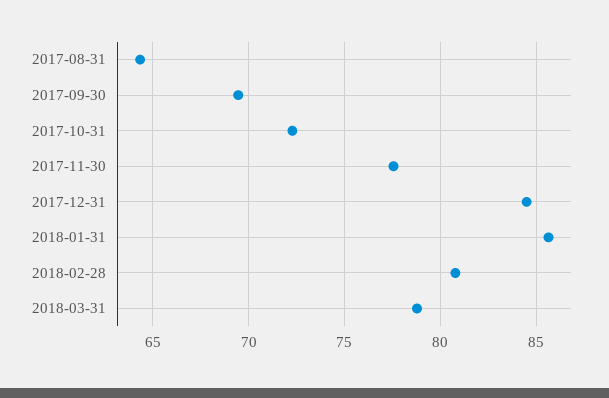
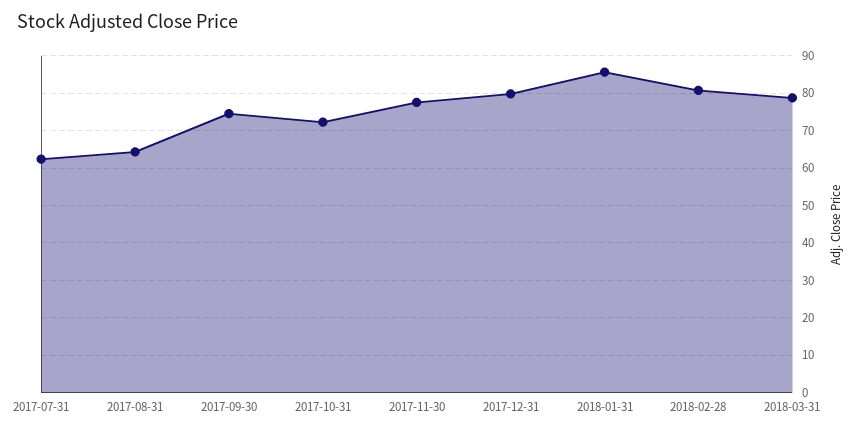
  {
    "2017-08-31": 64.5,
-   "2017-09-30": 69.5,
+   "2017-09-30": 74,
    "2017-10-31": 72.5,
    "2017-11-30": 77.5,
-   "2017-12-31": 84.5,
+   "2017-12-31": 80,
    "2018-01-31": 85.5,
    "2018-02-28": 81,
-   "2018-03-31": 79
+   "2018-03-31": 79,
+   "2017-07-31": 62
  }

